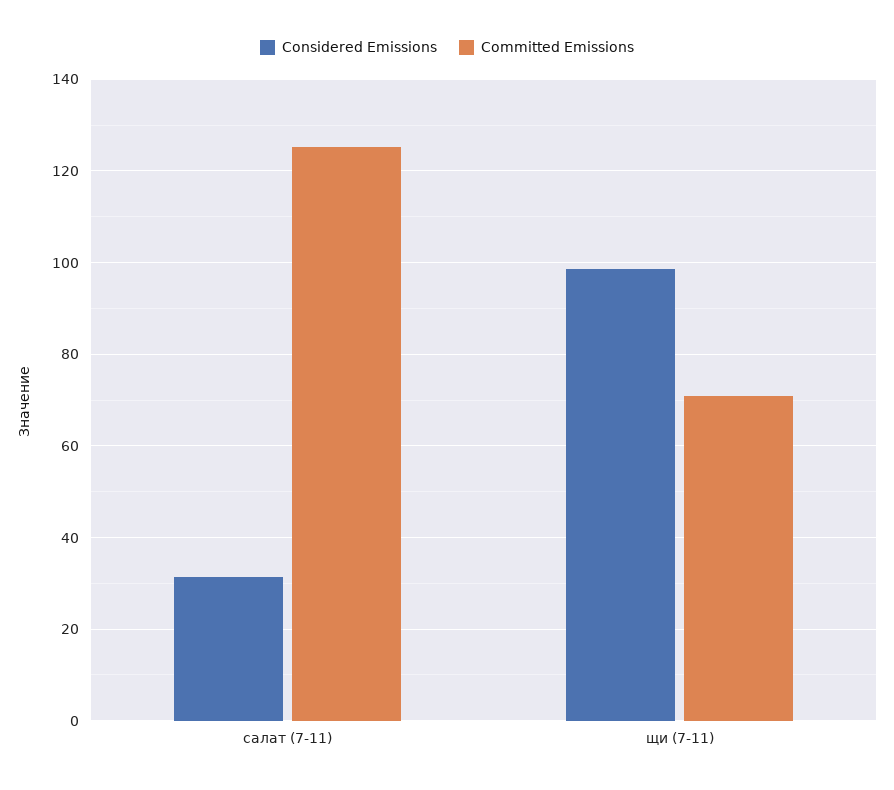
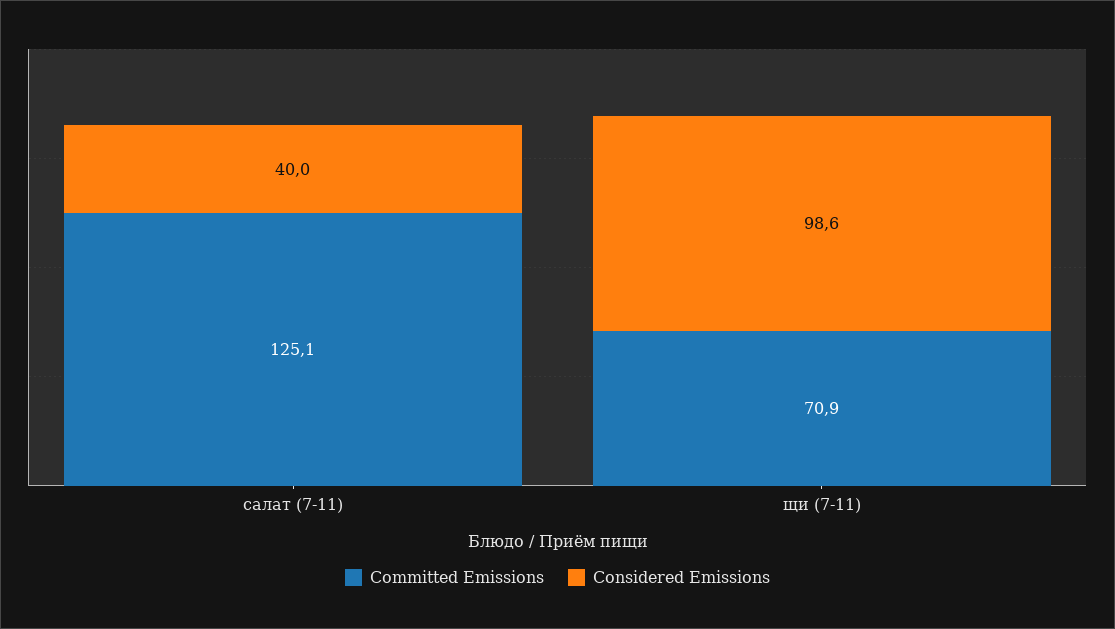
  {
    "Considered Emissions": {
-     "салат (7-11)": 32,
+     "салат (7-11)": 40,
      "щи (7-11)": 98.6
    },
    "Committed Emissions": {
      "салат (7-11)": 125.1,
      "щи (7-11)": 70.9
    }
  }

